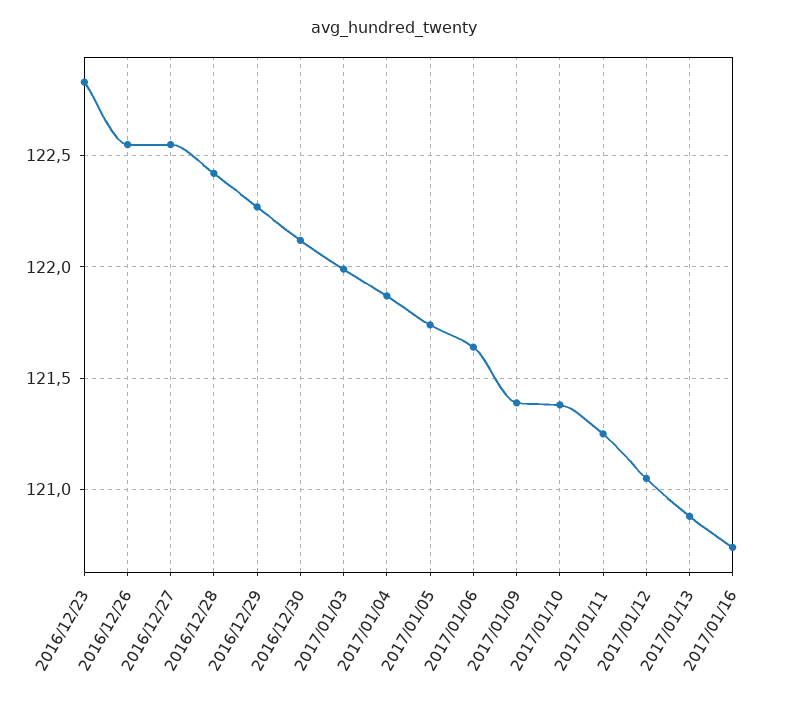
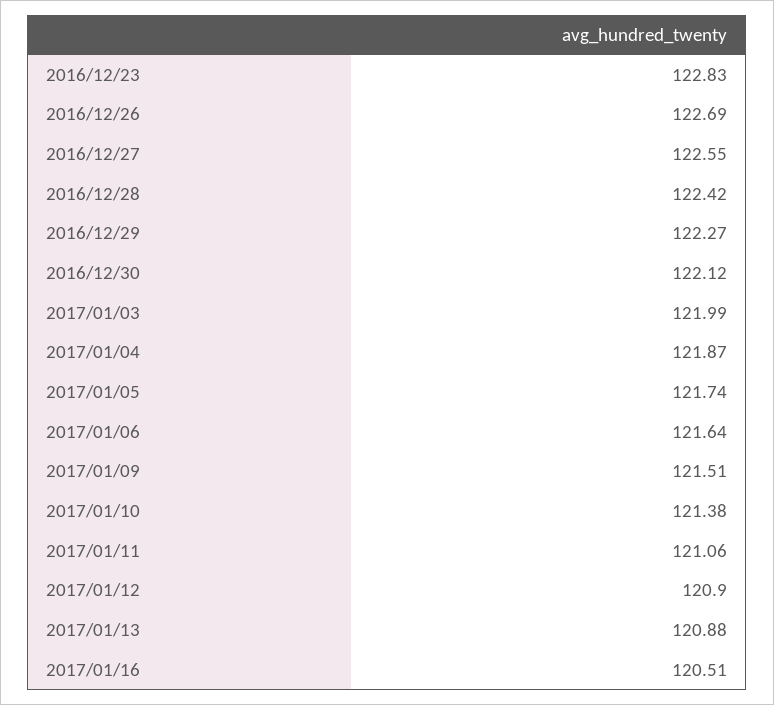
  {
    "2016/12/23": 122.83,
-   "2016/12/26": 122.55,
+   "2016/12/26": 122.69,
    "2016/12/27": 122.55,
    "2016/12/28": 122.42,
    "2016/12/29": 122.27,
    "2016/12/30": 122.12,
    "2017/01/03": 121.99,
    "2017/01/04": 121.87,
    "2017/01/05": 121.74,
    "2017/01/06": 121.64,
-   "2017/01/09": 121.4,
+   "2017/01/09": 121.51,
    "2017/01/10": 121.38,
-   "2017/01/11": 121.25,
+   "2017/01/11": 121.06,
-   "2017/01/12": 121.05,
+   "2017/01/12": 120.9,
    "2017/01/13": 120.88,
-   "2017/01/16": 120.75
+   "2017/01/16": 120.51
  }

